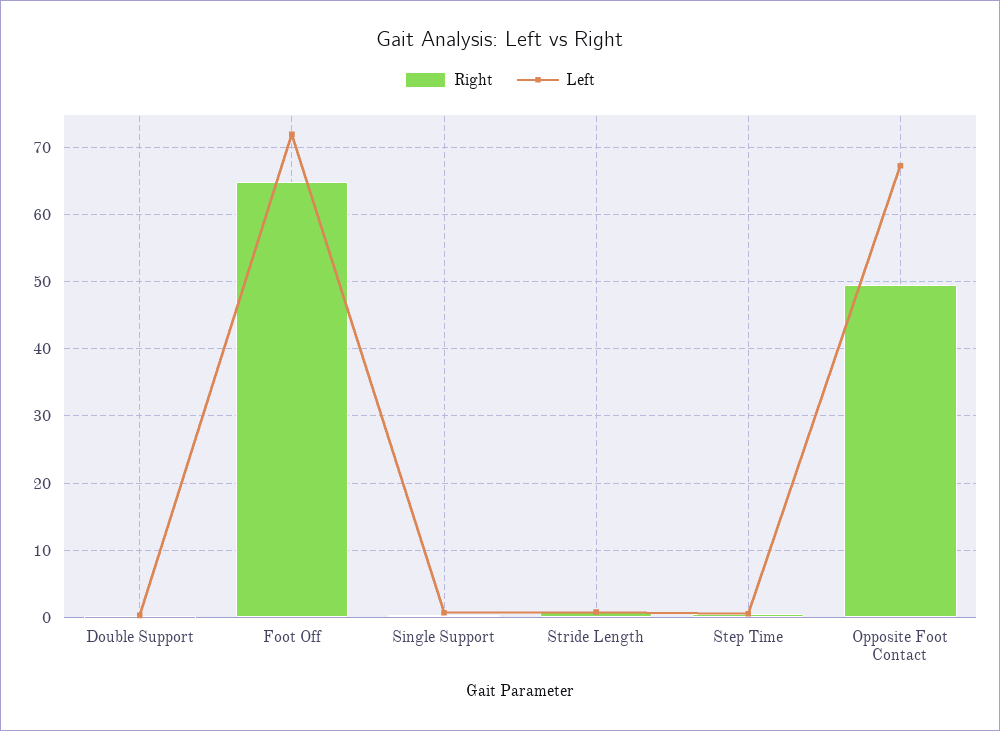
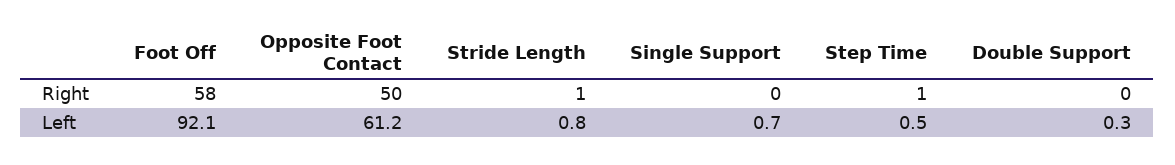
  {
    "Right": {
      "Double Support": 0,
-     "Foot Off": 65,
+     "Foot Off": 58,
      "Single Support": 0,
      "Stride Length": 1,
      "Step Time": 1,
      "Opposite Foot Contact": 50
    },
    "Left": {
      "Double Support": 0.3,
-     "Foot Off": 72,
+     "Foot Off": 92.1,
      "Single Support": 0.7,
      "Stride Length": 0.8,
      "Step Time": 0.5,
-     "Opposite Foot Contact": 67
+     "Opposite Foot Contact": 61.2
    }
  }

